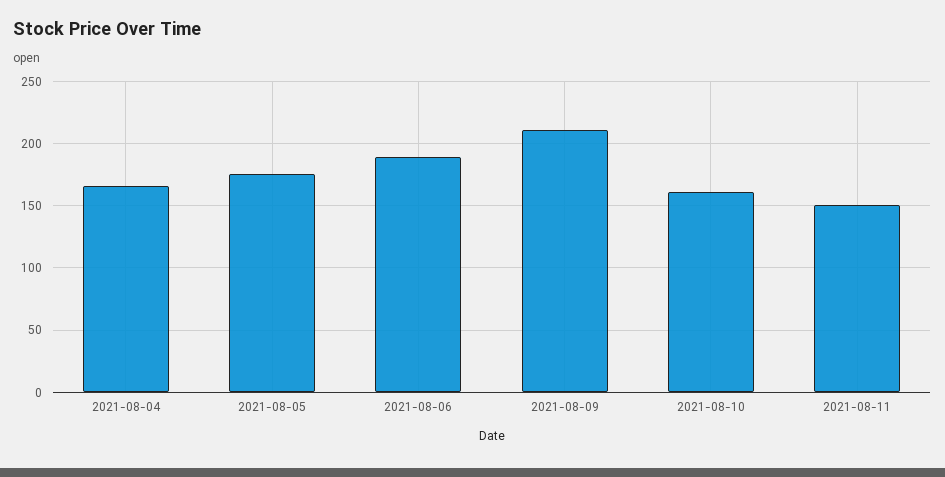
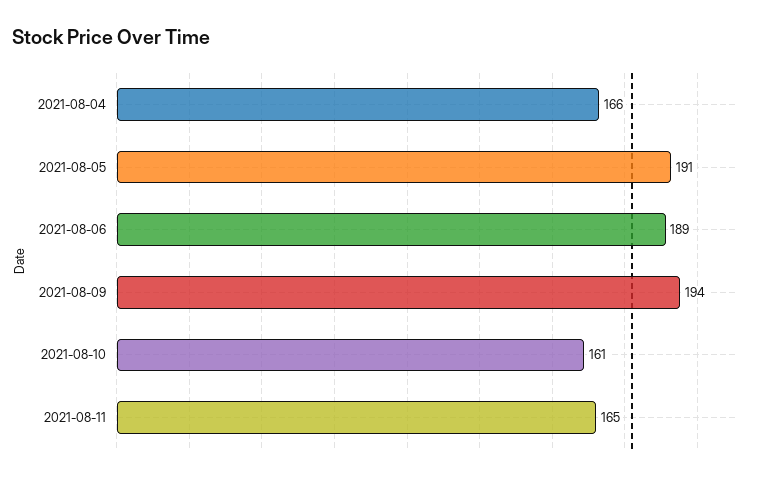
  {
    "2021-08-04": 166,
-   "2021-08-05": 175,
+   "2021-08-05": 191,
    "2021-08-06": 189,
-   "2021-08-09": 210,
+   "2021-08-09": 194,
    "2021-08-10": 161,
-   "2021-08-11": 150
+   "2021-08-11": 165
  }

